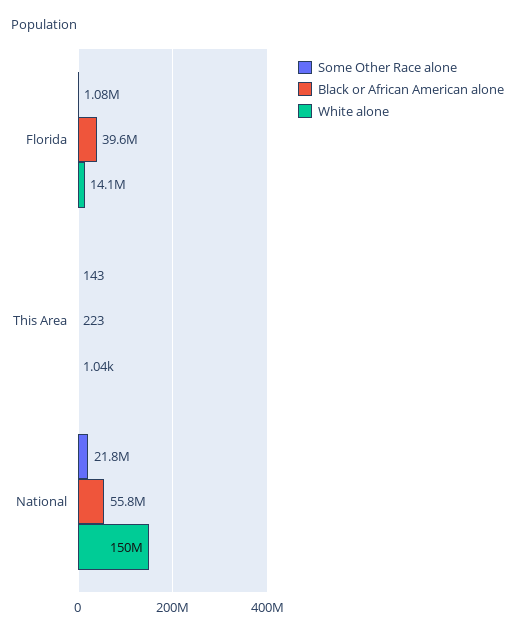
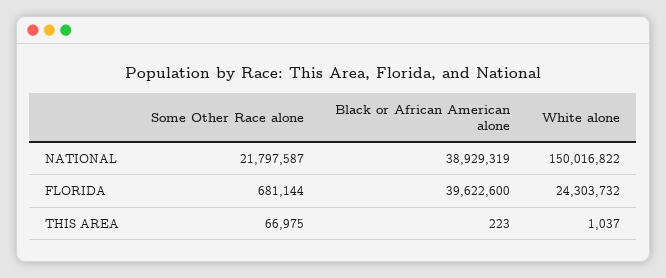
  {
    "Some Other Race alone": {
-     "Florida": 1080000,
+     "Florida": 681144,
-     "This Area": 143,
+     "This Area": 66975,
      "National": 21797587
    },
    "Black or African American alone": {
      "Florida": 39622600,
      "This Area": 223,
-     "National": 55800000
+     "National": 38929319
    },
    "White alone": {
-     "Florida": 14100000,
+     "Florida": 24303732,
      "This Area": 1037,
      "National": 150016822
    }
  }

